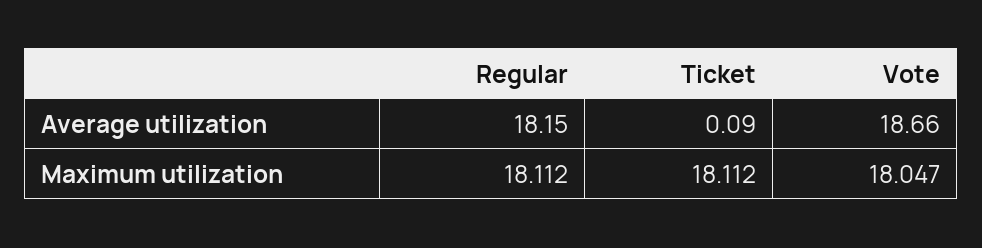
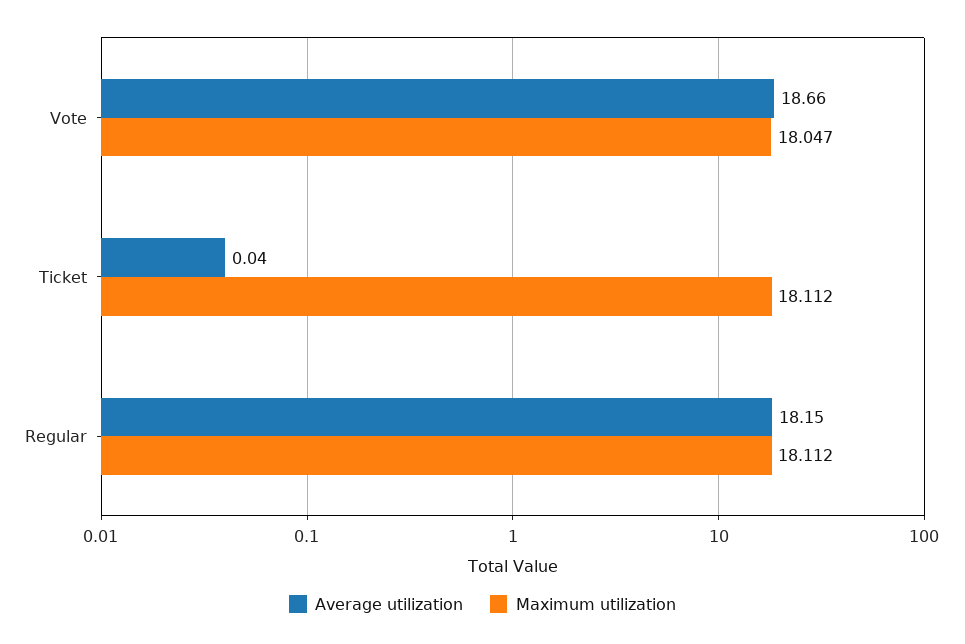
  {
    "Average utilization": {
      "Regular": 18.15,
-     "Ticket": 0.09,
+     "Ticket": 0.04,
      "Vote": 18.66
    },
    "Maximum utilization": {
      "Regular": 18.112,
      "Ticket": 18.112,
      "Vote": 18.047
    }
  }

